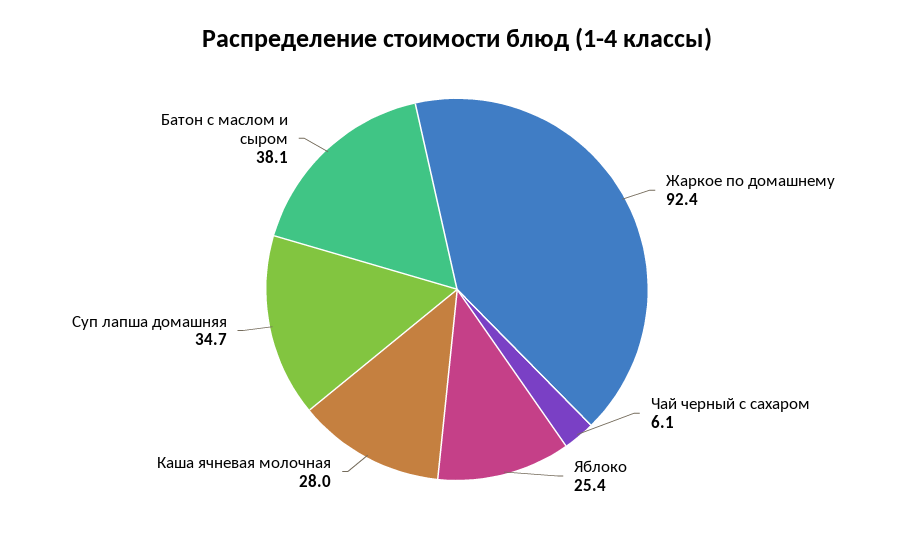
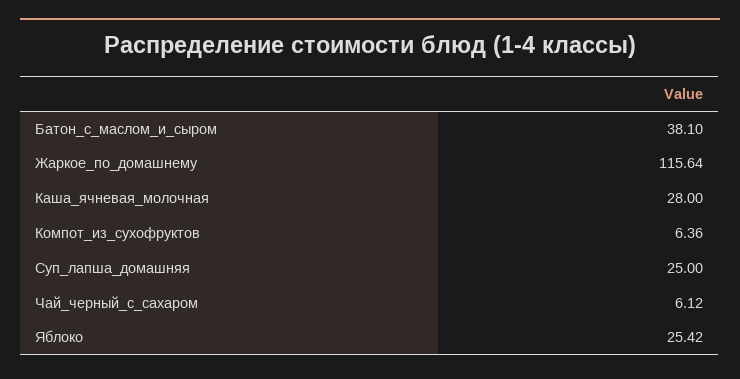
  {
-   "Жаркое по домашнему": 92.4,
+   "Жаркое по домашнему": 115.64,
    "Чай черный с сахаром": 6.12,
    "Яблоко": 25.42,
    "Каша ячневая молочная": 28,
-   "Суп лапша домашняя": 34.7,
+   "Суп лапша домашняя": 25,
-   "Батон с маслом и сыром": 38.1
+   "Батон с маслом и сыром": 38.1,
+   "Компот_из_сухофруктов": 6.36
  }

